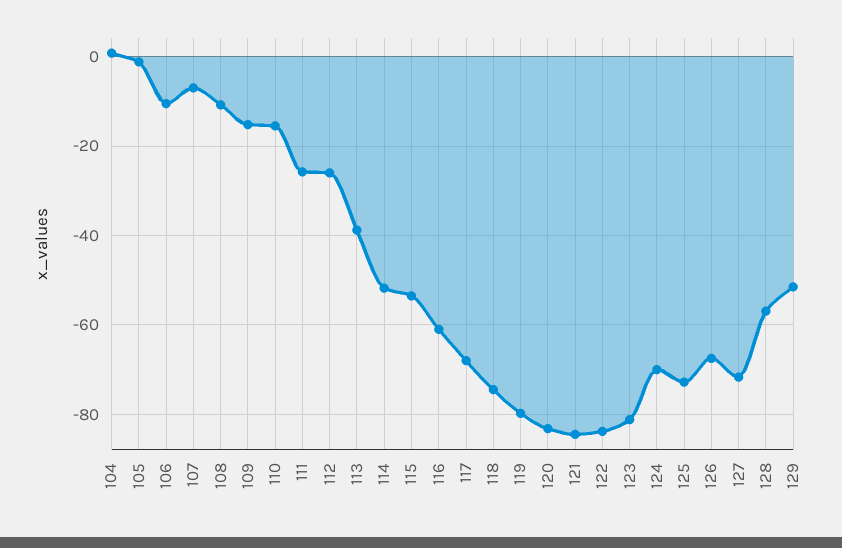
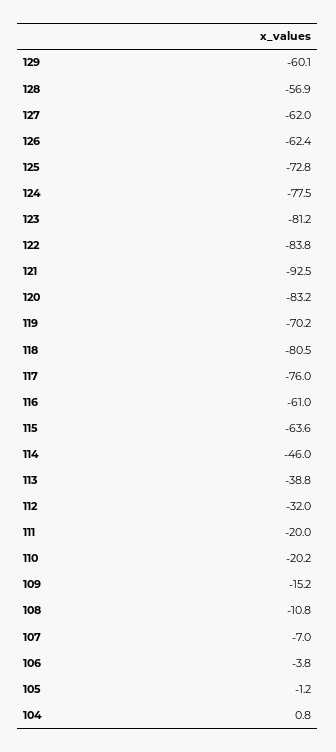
  {
    "104": 0.8,
    "105": -1.2,
-   "106": -10,
+   "106": -3.8,
    "107": -7,
    "108": -10.8,
    "109": -15.2,
-   "110": -16,
+   "110": -20.2,
-   "111": -26,
+   "111": -20,
-   "112": -26,
+   "112": -32,
    "113": -38.8,
-   "114": -52,
+   "114": -46,
-   "115": -54,
+   "115": -63.6,
    "116": -61,
-   "117": -68,
+   "117": -76,
-   "118": -74,
+   "118": -80.5,
-   "119": -80,
+   "119": -70.2,
    "120": -83.2,
-   "121": -84,
+   "121": -92.5,
    "122": -83.8,
    "123": -81.2,
-   "124": -70,
+   "124": -77.5,
    "125": -72.8,
-   "126": -68,
+   "126": -62.4,
-   "127": -72,
+   "127": -62,
    "128": -56.9,
-   "129": -52
+   "129": -60.1
  }

